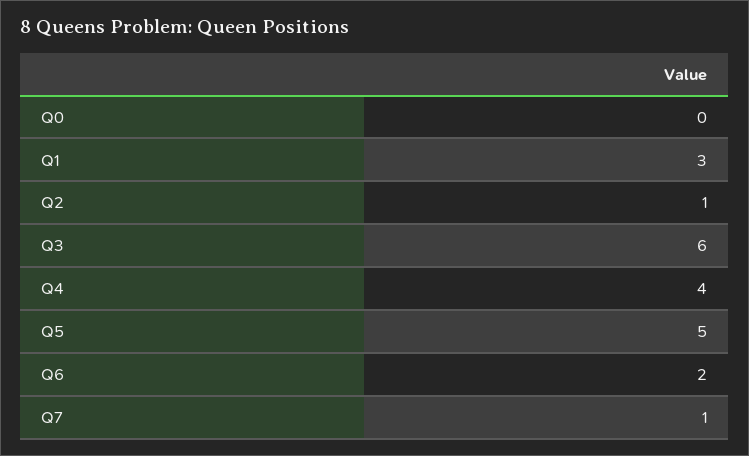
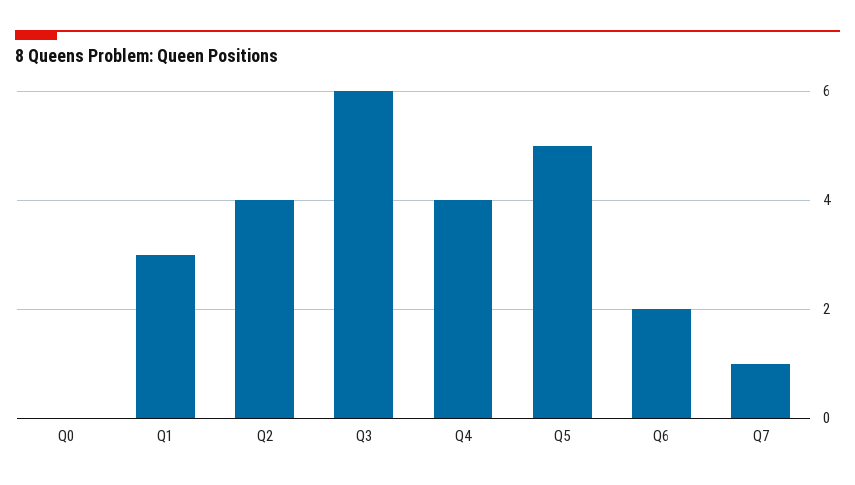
  {
    "Q0": 0,
    "Q1": 3,
-   "Q2": 1,
+   "Q2": 4,
    "Q3": 6,
    "Q4": 4,
    "Q5": 5,
    "Q6": 2,
    "Q7": 1
  }

